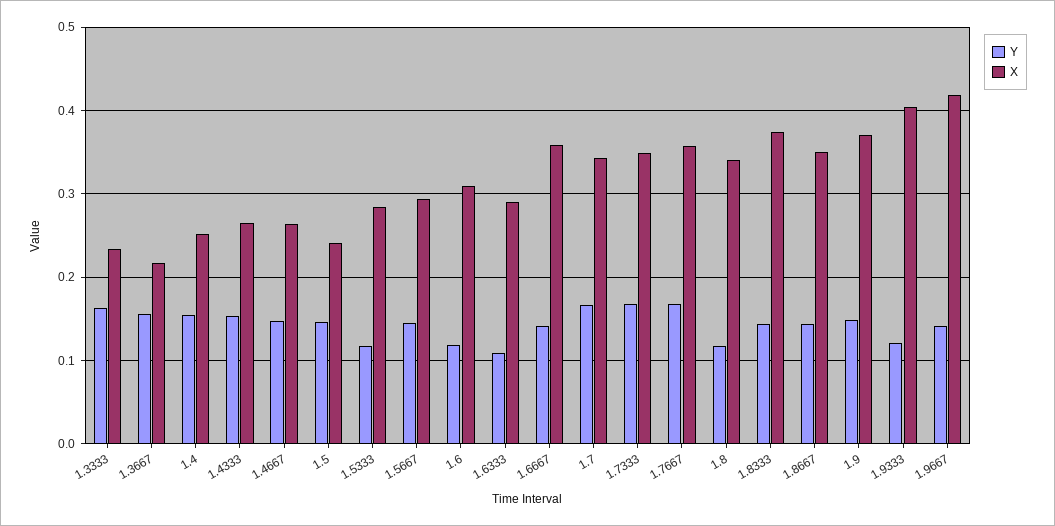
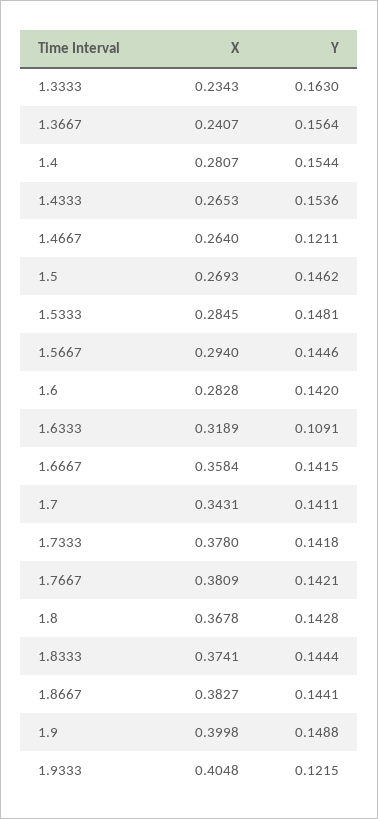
  {
    "Y": {
      "1.3333": 0.163,
      "1.3667": 0.1564,
      "1.4": 0.1544,
      "1.4333": 0.1536,
-     "1.4667": 0.15,
+     "1.4667": 0.1211,
      "1.5": 0.1462,
-     "1.5333": 0.12,
+     "1.5333": 0.1481,
      "1.5667": 0.1446,
-     "1.6": 0.12,
+     "1.6": 0.142,
      "1.6333": 0.1091,
      "1.6667": 0.1415,
-     "1.7": 0.17,
+     "1.7": 0.1411,
-     "1.7333": 0.17,
+     "1.7333": 0.1418,
-     "1.7667": 0.17,
+     "1.7667": 0.1421,
-     "1.8": 0.12,
+     "1.8": 0.1428,
      "1.8333": 0.1444,
      "1.8667": 0.1441,
      "1.9": 0.1488,
-     "1.9333": 0.1215,
+     "1.9333": 0.1215
-     "1.9667": 0.14
    },
    "X": {
      "1.3333": 0.2343,
-     "1.3667": 0.22,
+     "1.3667": 0.2407,
-     "1.4": 0.25,
+     "1.4": 0.2807,
      "1.4333": 0.2653,
      "1.4667": 0.264,
-     "1.5": 0.24,
+     "1.5": 0.2693,
      "1.5333": 0.2845,
      "1.5667": 0.294,
-     "1.6": 0.31,
+     "1.6": 0.2828,
-     "1.6333": 0.29,
+     "1.6333": 0.3189,
      "1.6667": 0.3584,
      "1.7": 0.3431,
-     "1.7333": 0.35,
+     "1.7333": 0.378,
-     "1.7667": 0.36,
+     "1.7667": 0.3809,
-     "1.8": 0.34,
+     "1.8": 0.3678,
      "1.8333": 0.3741,
-     "1.8667": 0.35,
+     "1.8667": 0.3827,
-     "1.9": 0.37,
+     "1.9": 0.3998,
-     "1.9333": 0.4048,
+     "1.9333": 0.4048
-     "1.9667": 0.42
    }
  }

